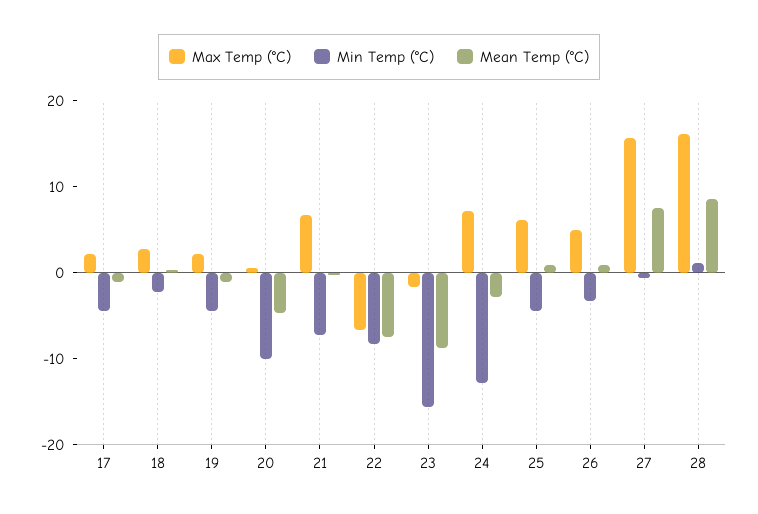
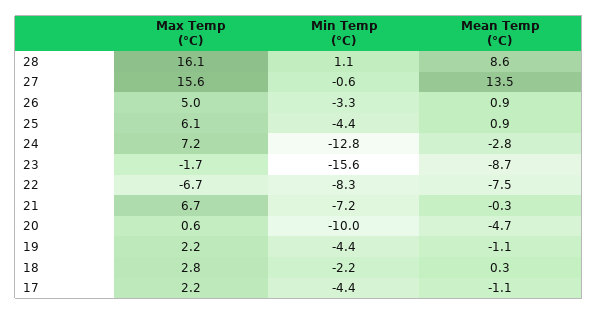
  {
    "Max Temp (°C)": {
      "17": 2.2,
      "18": 2.8,
      "19": 2.2,
      "20": 0.6,
      "21": 6.7,
      "22": -6.7,
      "23": -1.7,
      "24": 7.2,
      "25": 6.1,
      "26": 5,
      "27": 15.6,
      "28": 16.1
    },
    "Min Temp (°C)": {
      "17": -4.4,
      "18": -2.2,
      "19": -4.4,
      "20": -10,
      "21": -7.2,
      "22": -8.3,
      "23": -15.6,
      "24": -12.8,
      "25": -4.4,
      "26": -3.3,
      "27": -0.6,
      "28": 1.1
    },
    "Mean Temp (°C)": {
      "17": -1.1,
      "18": 0.3,
      "19": -1.1,
      "20": -4.7,
      "21": -0.3,
      "22": -7.5,
      "23": -8.7,
      "24": -2.8,
      "25": 0.9,
      "26": 0.9,
-     "27": 8,
+     "27": 13.5,
      "28": 8.6
    }
  }

